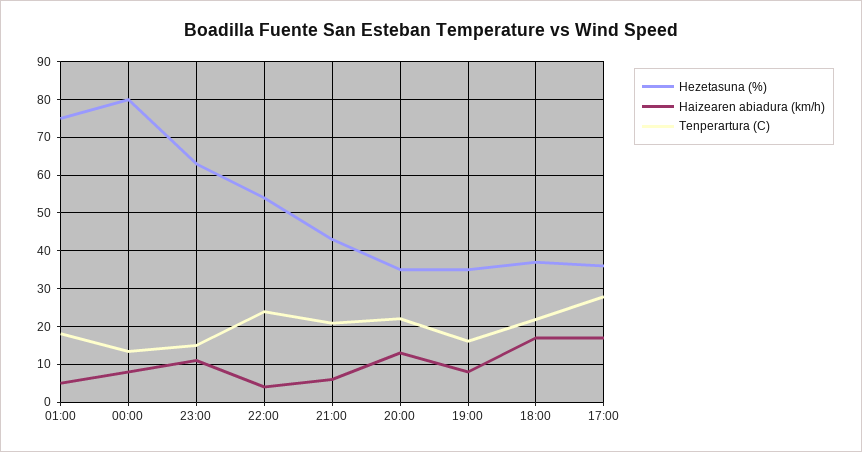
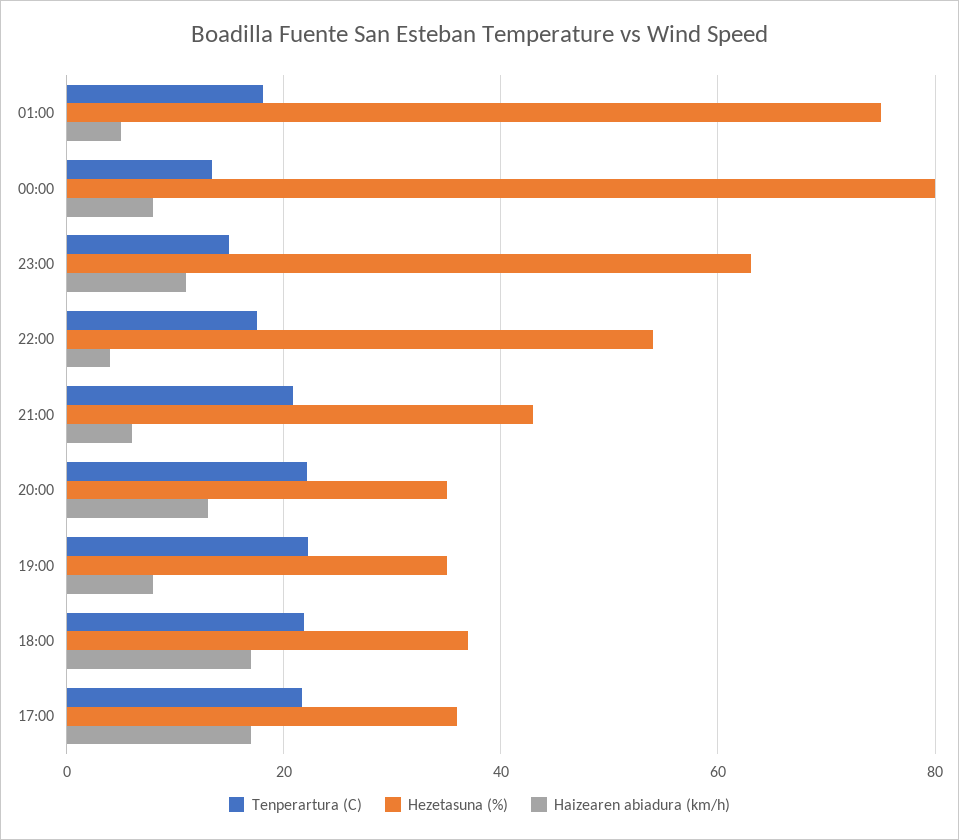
  {
    "Hezetasuna (%)": {
      "01:00": 76,
      "00:00": 80,
      "23:00": 64,
      "22:00": 54,
      "21:00": 44,
      "20:00": 36,
      "19:00": 36,
      "18:00": 38,
      "17:00": 36
    },
    "Haizearen abiadura (km/h)": {
      "01:00": 6,
      "00:00": 8,
      "23:00": 12,
      "22:00": 4,
      "21:00": 6,
      "20:00": 14,
      "19:00": 8,
      "18:00": 18,
      "17:00": 18
    },
    "Tenperartura (C)": {
      "01:00": 18,
      "00:00": 14,
      "23:00": 16,
-     "22:00": 24,
+     "22:00": 18,
      "21:00": 20,
      "20:00": 22,
-     "19:00": 16,
+     "19:00": 22,
      "18:00": 22,
-     "17:00": 28
+     "17:00": 22
    }
  }

